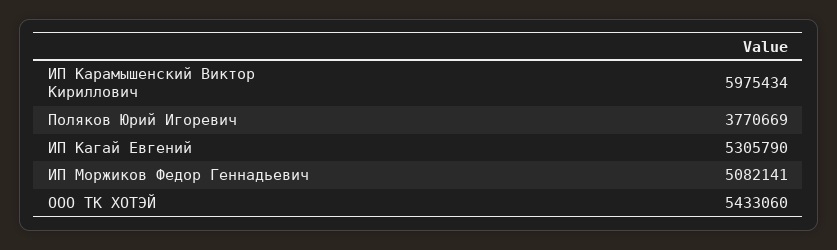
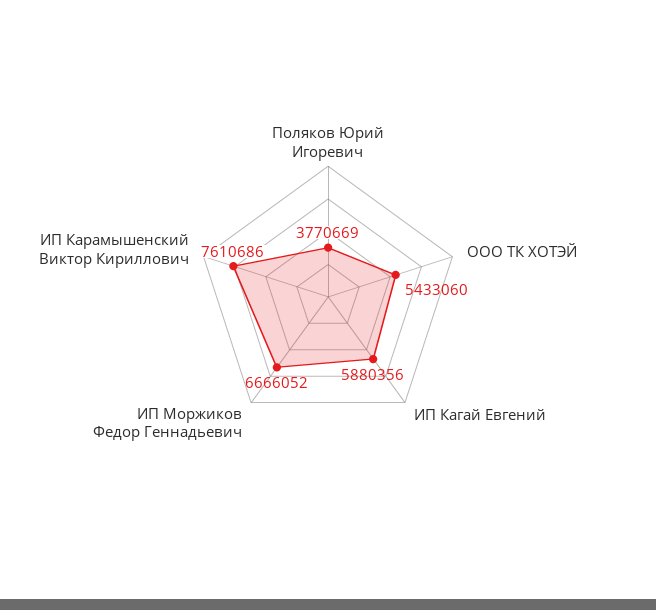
  {
-   "ИП Карамышенский Виктор Кириллович": 5975434,
+   "ИП Карамышенский Виктор Кириллович": 7610686,
    "Поляков Юрий Игоревич": 3770669,
-   "ИП Кагай Евгений": 5305790,
+   "ИП Кагай Евгений": 5880356,
-   "ИП Моржиков Федор Геннадьевич": 5082141,
+   "ИП Моржиков Федор Геннадьевич": 6666052,
    "ООО ТК ХОТЭЙ": 5433060
  }

